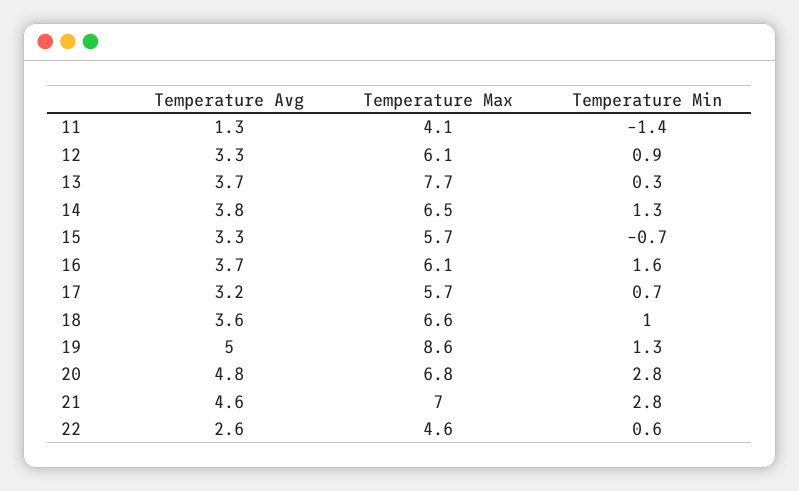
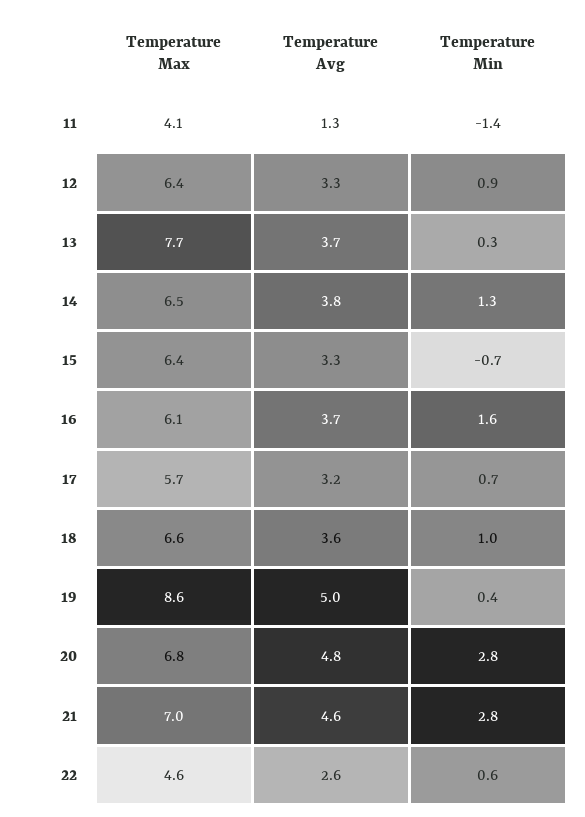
  {
    "Temperature Avg": {
      "11": 1.3,
      "12": 3.3,
      "13": 3.7,
      "14": 3.8,
      "15": 3.3,
      "16": 3.7,
      "17": 3.2,
      "18": 3.6,
      "19": 5,
      "20": 4.8,
      "21": 4.6,
      "22": 2.6
    },
    "Temperature Max": {
      "11": 4.1,
-     "12": 6.1,
+     "12": 6.4,
      "13": 7.7,
      "14": 6.5,
-     "15": 5.7,
+     "15": 6.4,
      "16": 6.1,
      "17": 5.7,
      "18": 6.6,
      "19": 8.6,
      "20": 6.8,
      "21": 7,
      "22": 4.6
    },
    "Temperature Min": {
      "11": -1.4,
      "12": 0.9,
      "13": 0.3,
      "14": 1.3,
      "15": -0.7,
      "16": 1.6,
      "17": 0.7,
      "18": 1,
-     "19": 1.3,
+     "19": 0.4,
      "20": 2.8,
      "21": 2.8,
      "22": 0.6
    }
  }

